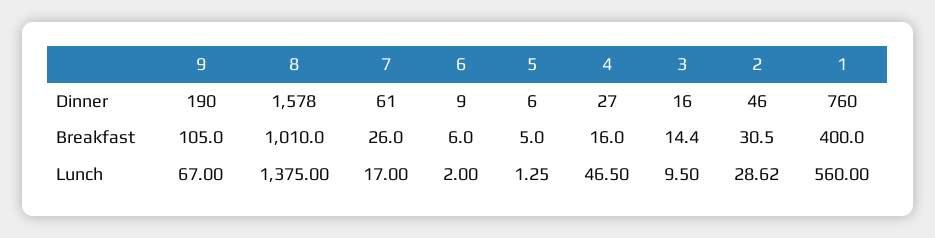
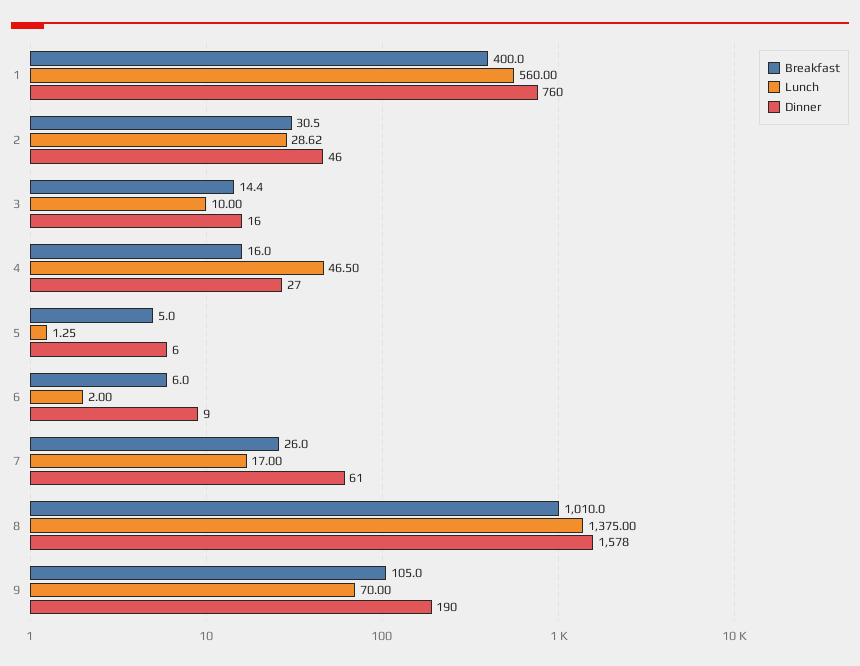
  {
    "Dinner": {
      "9": 190,
      "8": 1578,
      "7": 61,
      "6": 9,
      "5": 6,
      "4": 27,
      "3": 16,
      "2": 46,
      "1": 760
    },
    "Breakfast": {
      "9": 105,
      "8": 1010,
      "7": 26,
      "6": 6,
      "5": 5,
      "4": 16,
      "3": 14.4,
      "2": 30.5,
      "1": 400
    },
    "Lunch": {
-     "9": 67,
+     "9": 70,
      "8": 1375,
      "7": 17,
      "6": 2,
      "5": 1.25,
      "4": 46.5,
-     "3": 9.5,
+     "3": 10,
      "2": 28.62,
      "1": 560
    }
  }

